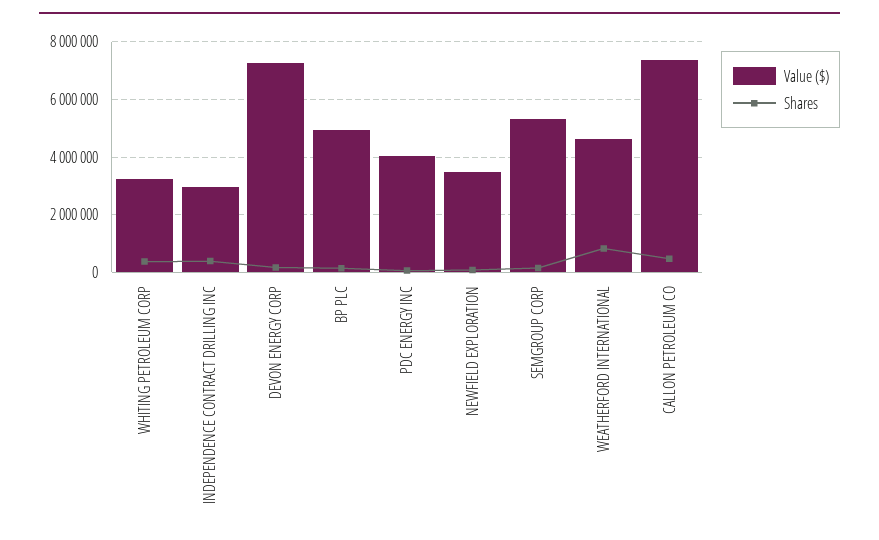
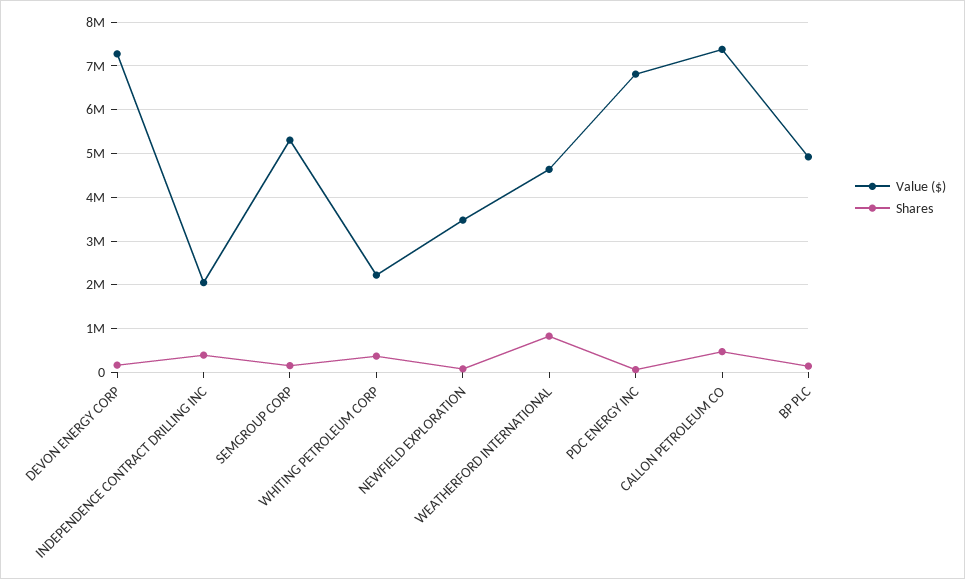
  {
    "Value ($)": {
-     "WHITING PETROLEUM CORP": 3250000,
+     "WHITING PETROLEUM CORP": 2200000,
-     "INDEPENDENCE CONTRACT DRILLING INC": 3000000,
+     "INDEPENDENCE CONTRACT DRILLING INC": 2000000,
      "DEVON ENERGY CORP": 7200000,
      "BP PLC": 5000000,
-     "PDC ENERGY INC": 4000000,
+     "PDC ENERGY INC": 6800000,
      "NEWFIELD EXPLORATION": 3400000,
      "SEMGROUP CORP": 5400000,
      "WEATHERFORD INTERNATIONAL": 4600000,
      "CALLON PETROLEUM CO": 7400000
    },
    "Shares": {
      "WHITING PETROLEUM CORP": 400000,
      "INDEPENDENCE CONTRACT DRILLING INC": 400000,
      "DEVON ENERGY CORP": 200000,
      "BP PLC": 200000,
      "PDC ENERGY INC": 0,
      "NEWFIELD EXPLORATION": 0,
      "SEMGROUP CORP": 200000,
      "WEATHERFORD INTERNATIONAL": 800000,
      "CALLON PETROLEUM CO": 400000
    }
  }

